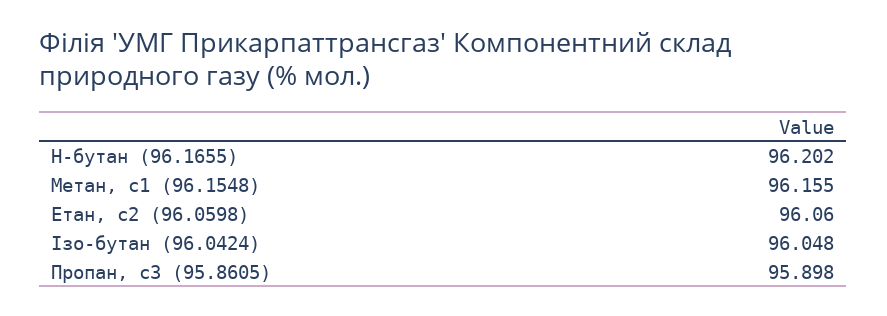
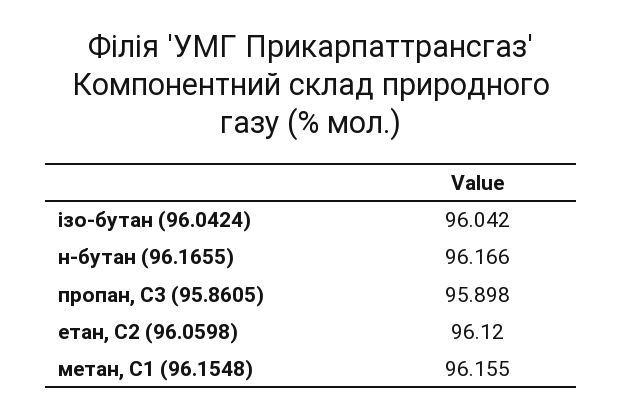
  {
-   "Н-бутан (96.1655)": 96.202,
+   "Н-бутан (96.1655)": 96.166,
    "Метан, с1 (96.1548)": 96.155,
-   "Етан, с2 (96.0598)": 96.06,
+   "Етан, с2 (96.0598)": 96.12,
-   "Ізо-бутан (96.0424)": 96.048,
+   "Ізо-бутан (96.0424)": 96.042,
    "Пропан, с3 (95.8605)": 95.898
  }

